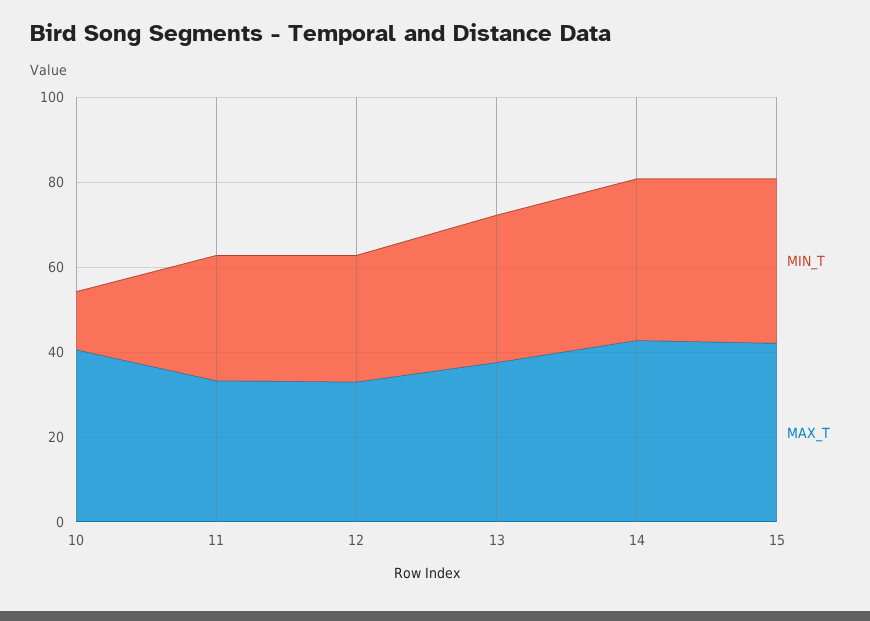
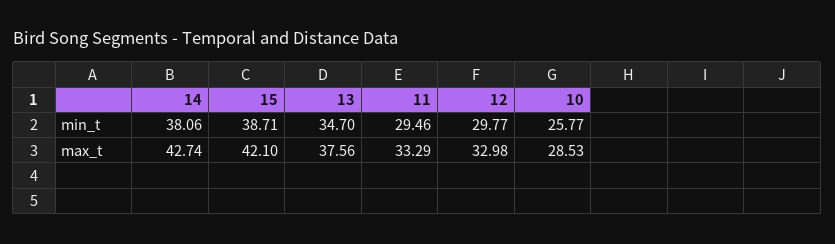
  {
    "MIN_T": {
-     "10": 15,
+     "10": 25.77,
      "11": 29.46,
      "12": 29.77,
      "13": 34.7,
      "14": 38.06,
      "15": 38.71
    },
    "MAX_T": {
-     "10": 40,
+     "10": 28.53,
      "11": 33.29,
      "12": 32.98,
      "13": 37.56,
      "14": 42.74,
      "15": 42.1
    }
  }

